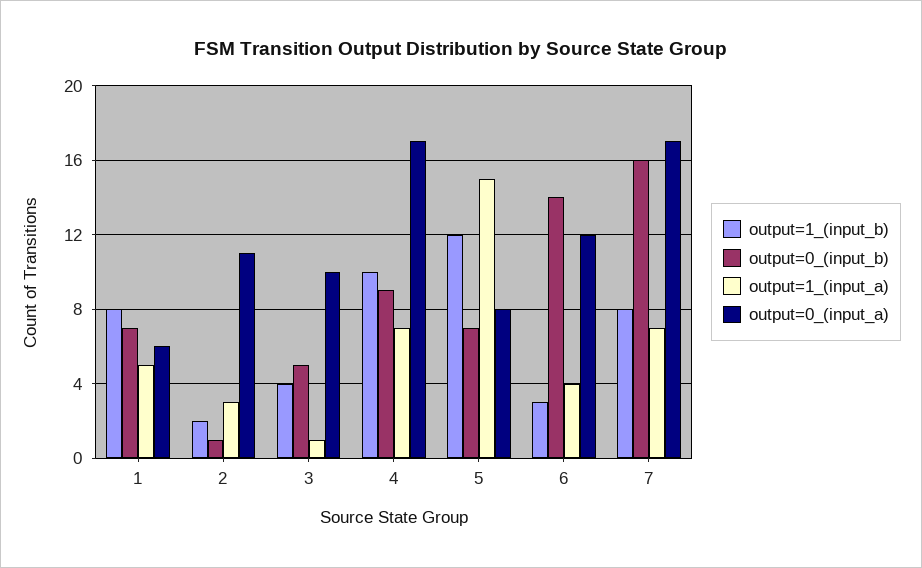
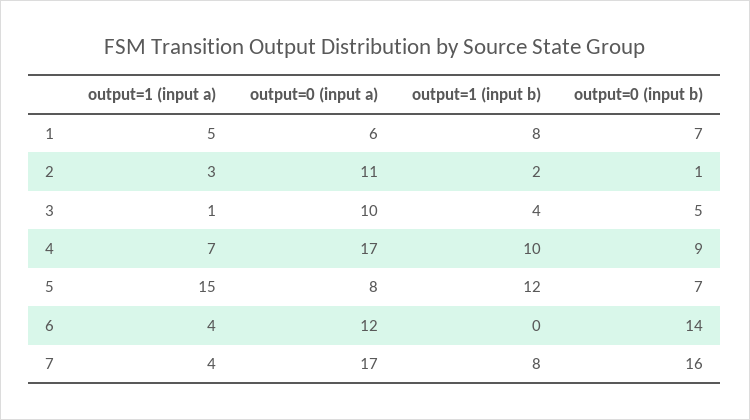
  {
    "output=1_(input_b)": {
      "1": 8,
      "2": 2,
      "3": 4,
      "4": 10,
      "5": 12,
-     "6": 3,
+     "6": 0,
      "7": 8
    },
    "output=0_(input_b)": {
      "1": 7,
      "2": 1,
      "3": 5,
      "4": 9,
      "5": 7,
      "6": 14,
      "7": 16
    },
    "output=1_(input_a)": {
      "1": 5,
      "2": 3,
      "3": 1,
      "4": 7,
      "5": 15,
      "6": 4,
-     "7": 7
+     "7": 4
    },
    "output=0_(input_a)": {
      "1": 6,
      "2": 11,
      "3": 10,
      "4": 17,
      "5": 8,
      "6": 12,
      "7": 17
    }
  }

